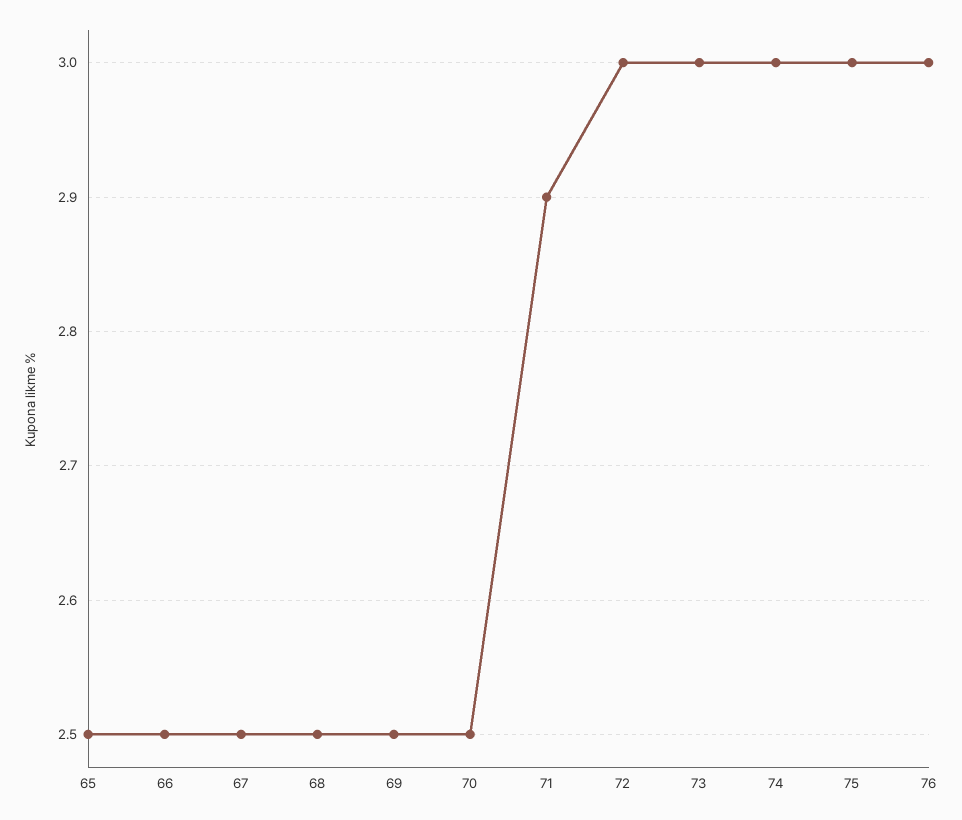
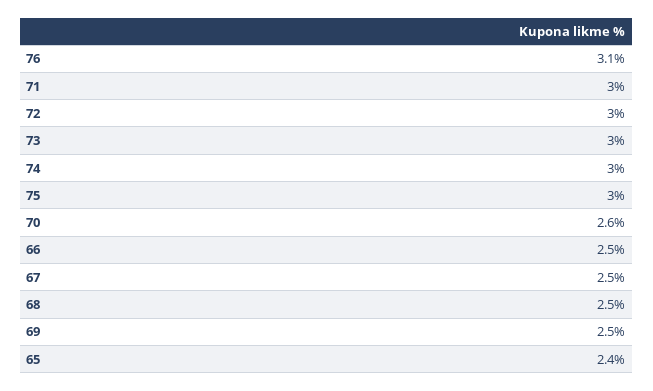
  {
-   "65": 2.5,
+   "65": 2.4,
    "66": 2.5,
    "67": 2.5,
    "68": 2.5,
    "69": 2.5,
-   "70": 2.5,
+   "70": 2.6,
-   "71": 2.9,
+   "71": 3,
    "72": 3,
    "73": 3,
    "74": 3,
    "75": 3,
-   "76": 3
+   "76": 3.1
  }

